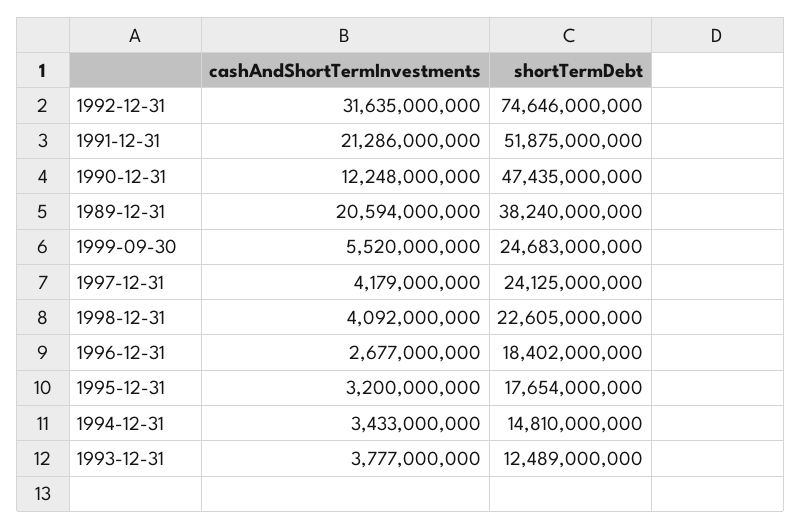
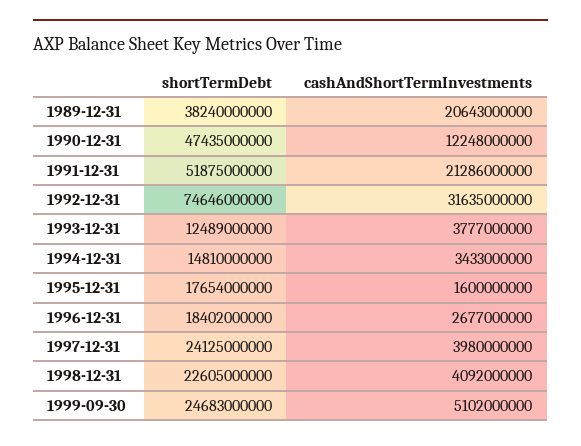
  {
    "cashAndShortTermInvestments": {
      "1992-12-31": 31635000000,
      "1991-12-31": 21286000000,
      "1990-12-31": 12248000000,
-     "1989-12-31": 20594000000,
+     "1989-12-31": 20643000000,
-     "1999-09-30": 5520000000,
+     "1999-09-30": 5102000000,
-     "1997-12-31": 4179000000,
+     "1997-12-31": 3980000000,
      "1998-12-31": 4092000000,
      "1996-12-31": 2677000000,
-     "1995-12-31": 3200000000,
+     "1995-12-31": 1600000000,
      "1994-12-31": 3433000000,
      "1993-12-31": 3777000000
    },
    "shortTermDebt": {
      "1992-12-31": 74646000000,
      "1991-12-31": 51875000000,
      "1990-12-31": 47435000000,
      "1989-12-31": 38240000000,
      "1999-09-30": 24683000000,
      "1997-12-31": 24125000000,
      "1998-12-31": 22605000000,
      "1996-12-31": 18402000000,
      "1995-12-31": 17654000000,
      "1994-12-31": 14810000000,
      "1993-12-31": 12489000000
    }
  }

